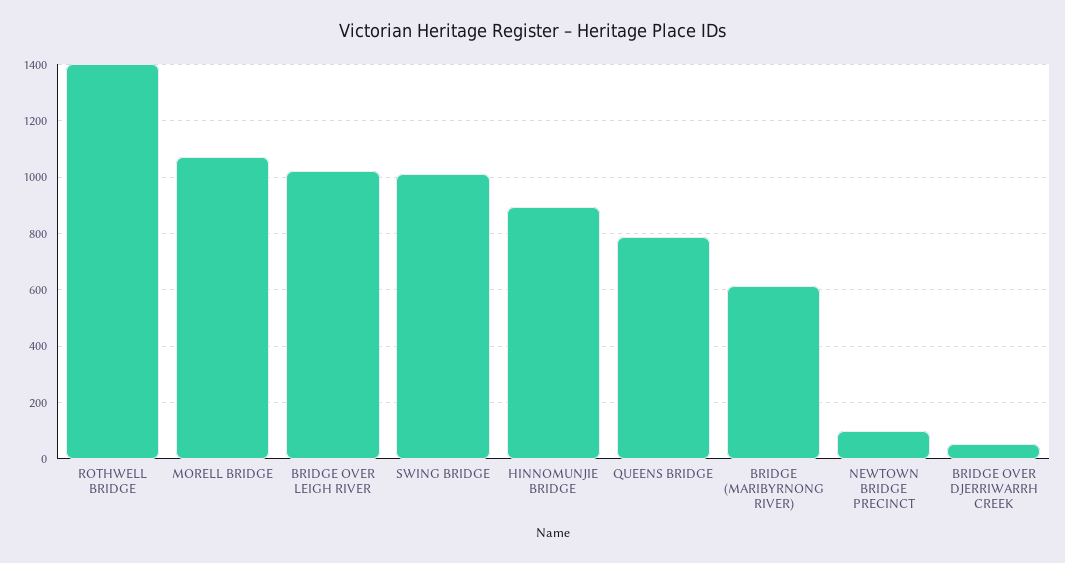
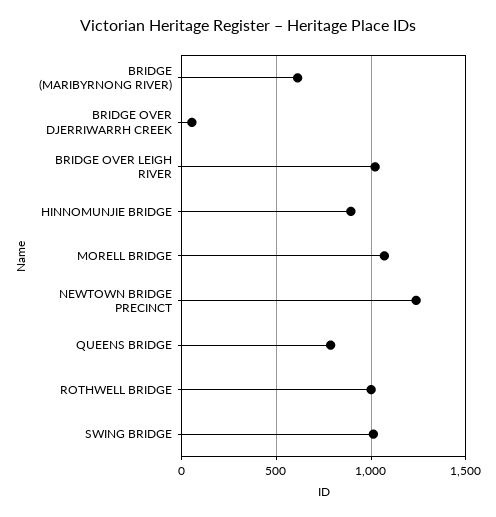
  {
-   "ROTHWELL BRIDGE": 1400,
+   "ROTHWELL BRIDGE": 1000,
    "MORELL BRIDGE": 1075,
    "BRIDGE OVER LEIGH RIVER": 1025,
    "SWING BRIDGE": 1000,
    "HINNOMUNJIE BRIDGE": 900,
    "QUEENS BRIDGE": 775,
    "BRIDGE (MARIBYRNONG RIVER)": 600,
-   "NEWTOWN BRIDGE PRECINCT": 100,
+   "NEWTOWN BRIDGE PRECINCT": 1250,
    "BRIDGE OVER DJERRIWARRH CREEK": 50
  }

